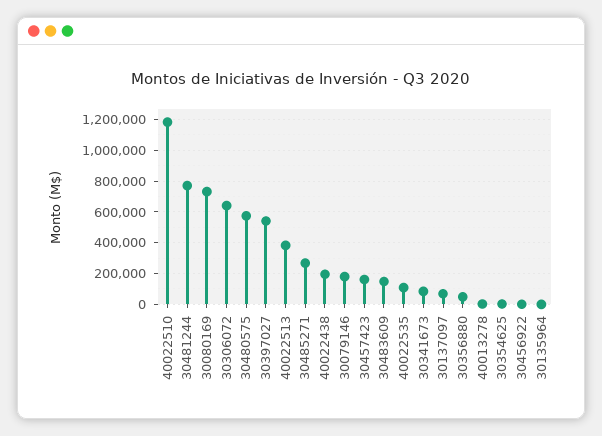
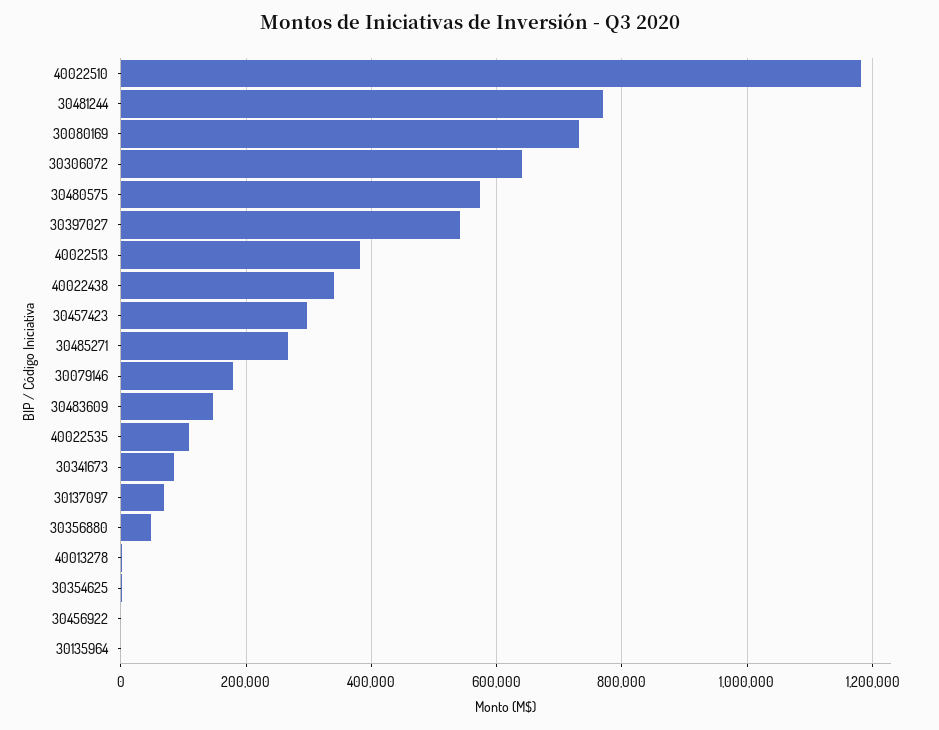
  {
    "40022510": 1180000,
    "30481244": 780000,
    "30080169": 740000,
    "30306072": 640000,
    "30480575": 580000,
    "30397027": 540000,
    "40022513": 380000,
    "30485271": 260000,
-   "40022438": 200000,
+   "40022438": 340000,
    "30079146": 180000,
-   "30457423": 150000,
+   "30457423": 300000,
    "30483609": 140000,
    "40022535": 100000,
    "30341673": 80000,
    "30137097": 60000,
    "30356880": 40000,
    "40013278": 0,
    "30354625": 0,
    "30456922": 0,
    "30135964": 0
  }

